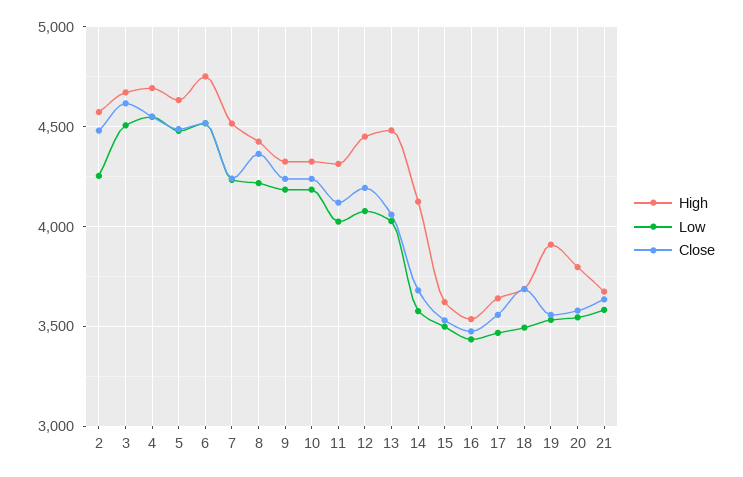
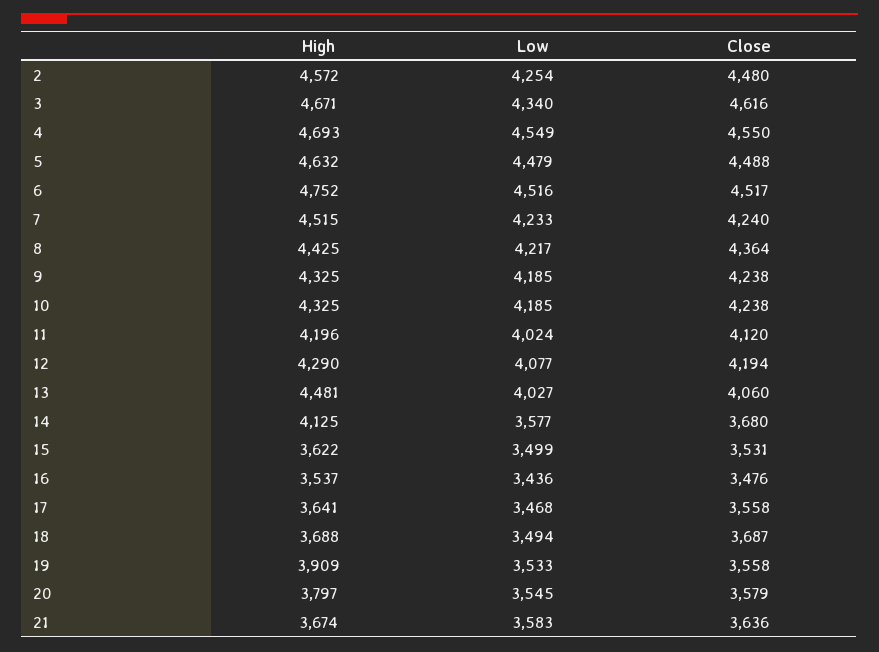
  {
    "High": {
      "2": 4572,
      "3": 4671,
      "4": 4693,
      "5": 4632,
      "6": 4752,
      "7": 4515,
      "8": 4425,
      "9": 4325,
      "10": 4325,
-     "11": 4300,
+     "11": 4196,
-     "12": 4450,
+     "12": 4290,
      "13": 4481,
      "14": 4125,
      "15": 3622,
      "16": 3537,
      "17": 3641,
      "18": 3688,
      "19": 3909,
      "20": 3797,
      "21": 3674
    },
    "Low": {
      "2": 4254,
-     "3": 4500,
+     "3": 4340,
      "4": 4549,
      "5": 4479,
      "6": 4516,
      "7": 4233,
      "8": 4217,
      "9": 4185,
      "10": 4185,
      "11": 4024,
      "12": 4077,
      "13": 4027,
      "14": 3577,
      "15": 3499,
      "16": 3436,
      "17": 3468,
      "18": 3494,
      "19": 3533,
      "20": 3545,
      "21": 3583
    },
    "Close": {
      "2": 4480,
      "3": 4616,
      "4": 4550,
      "5": 4488,
      "6": 4517,
      "7": 4240,
      "8": 4364,
      "9": 4238,
      "10": 4238,
      "11": 4120,
      "12": 4194,
      "13": 4060,
      "14": 3680,
      "15": 3531,
      "16": 3476,
      "17": 3558,
      "18": 3687,
      "19": 3558,
      "20": 3579,
      "21": 3636
    }
  }

